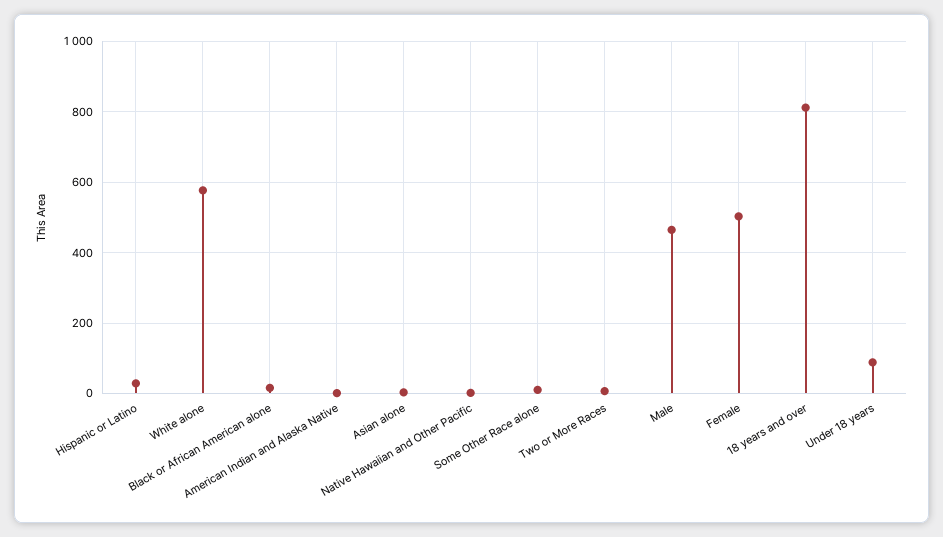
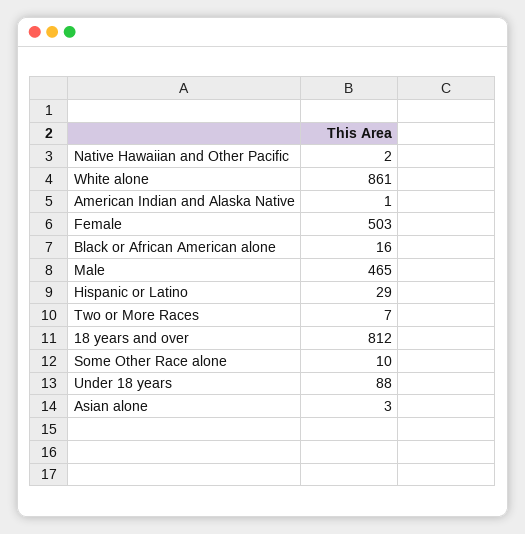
  {
    "Hispanic or Latino": 29,
-   "White alone": 580,
+   "White alone": 861,
    "Black or African American alone": 16,
    "American Indian and Alaska Native": 1,
    "Asian alone": 3,
    "Native Hawaiian and Other Pacific": 2,
    "Some Other Race alone": 10,
    "Two or More Races": 7,
    "Male": 465,
    "Female": 503,
    "18 years and over": 812,
    "Under 18 years": 88
  }

